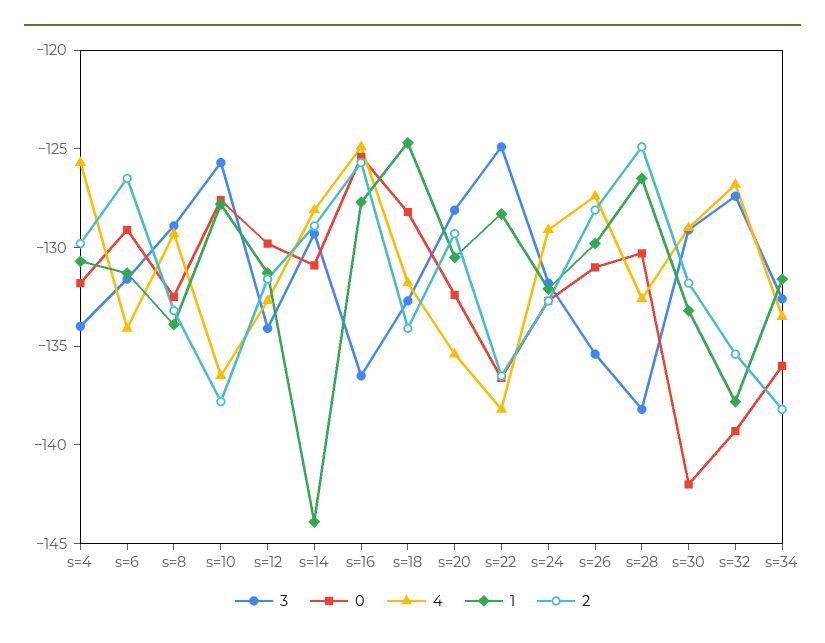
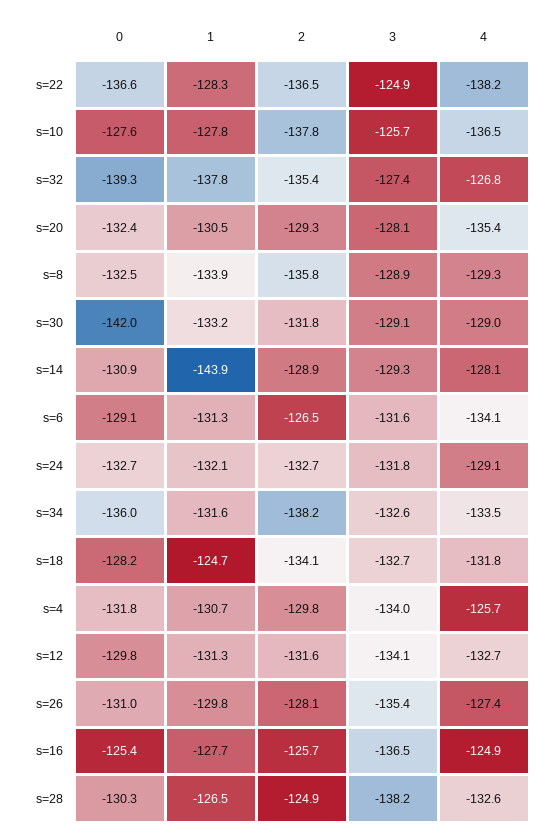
  {
    "3": {
      "s=4": -134,
      "s=6": -131.6,
      "s=8": -128.9,
      "s=10": -125.7,
      "s=12": -134.1,
      "s=14": -129.3,
      "s=16": -136.5,
      "s=18": -132.7,
      "s=20": -128.1,
      "s=22": -124.9,
      "s=24": -131.8,
      "s=26": -135.4,
      "s=28": -138.2,
      "s=30": -129.1,
      "s=32": -127.4,
      "s=34": -132.6
    },
    "0": {
      "s=4": -131.8,
      "s=6": -129.1,
      "s=8": -132.5,
      "s=10": -127.6,
      "s=12": -129.8,
      "s=14": -130.9,
      "s=16": -125.4,
      "s=18": -128.2,
      "s=20": -132.4,
      "s=22": -136.6,
      "s=24": -132.7,
      "s=26": -131,
      "s=28": -130.3,
      "s=30": -142,
      "s=32": -139.3,
      "s=34": -136
    },
    "4": {
      "s=4": -125.7,
      "s=6": -134.1,
      "s=8": -129.3,
      "s=10": -136.5,
      "s=12": -132.7,
      "s=14": -128.1,
      "s=16": -124.9,
      "s=18": -131.8,
      "s=20": -135.4,
      "s=22": -138.2,
      "s=24": -129.1,
      "s=26": -127.4,
      "s=28": -132.6,
      "s=30": -129,
      "s=32": -126.8,
      "s=34": -133.5
    },
    "1": {
      "s=4": -130.7,
      "s=6": -131.3,
      "s=8": -133.9,
      "s=10": -127.8,
      "s=12": -131.3,
      "s=14": -143.9,
      "s=16": -127.7,
      "s=18": -124.7,
      "s=20": -130.5,
      "s=22": -128.3,
      "s=24": -132.1,
      "s=26": -129.8,
      "s=28": -126.5,
      "s=30": -133.2,
      "s=32": -137.8,
      "s=34": -131.6
    },
    "2": {
      "s=4": -129.8,
      "s=6": -126.5,
-     "s=8": -133,
+     "s=8": -135.8,
      "s=10": -137.8,
      "s=12": -131.6,
      "s=14": -128.9,
      "s=16": -125.7,
      "s=18": -134.1,
      "s=20": -129.3,
      "s=22": -136.5,
      "s=24": -132.7,
      "s=26": -128.1,
      "s=28": -124.9,
      "s=30": -131.8,
      "s=32": -135.4,
      "s=34": -138.2
    }
  }

